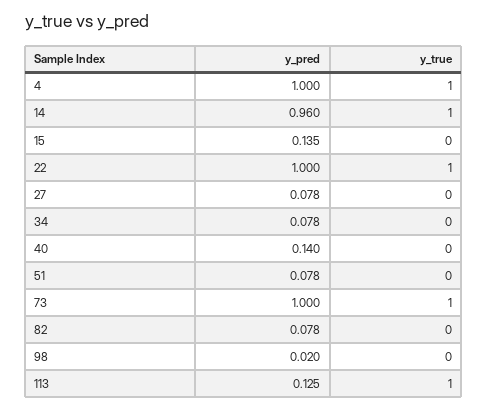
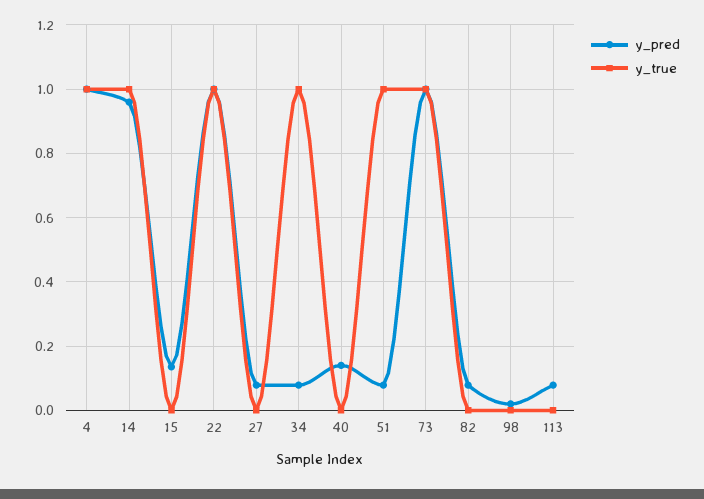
  {
    "y_pred": {
      "4": 1,
      "14": 0.96,
      "15": 0.135,
      "22": 1,
      "27": 0.078,
      "34": 0.078,
      "40": 0.14,
      "51": 0.078,
      "73": 1,
      "82": 0.078,
      "98": 0.02,
-     "113": 0.125
+     "113": 0.08
    },
    "y_true": {
      "4": 1,
      "14": 1,
      "15": 0,
      "22": 1,
      "27": 0,
-     "34": 0,
+     "34": 1,
      "40": 0,
-     "51": 0,
+     "51": 1,
      "73": 1,
      "82": 0,
      "98": 0,
-     "113": 1
+     "113": 0
    }
  }

